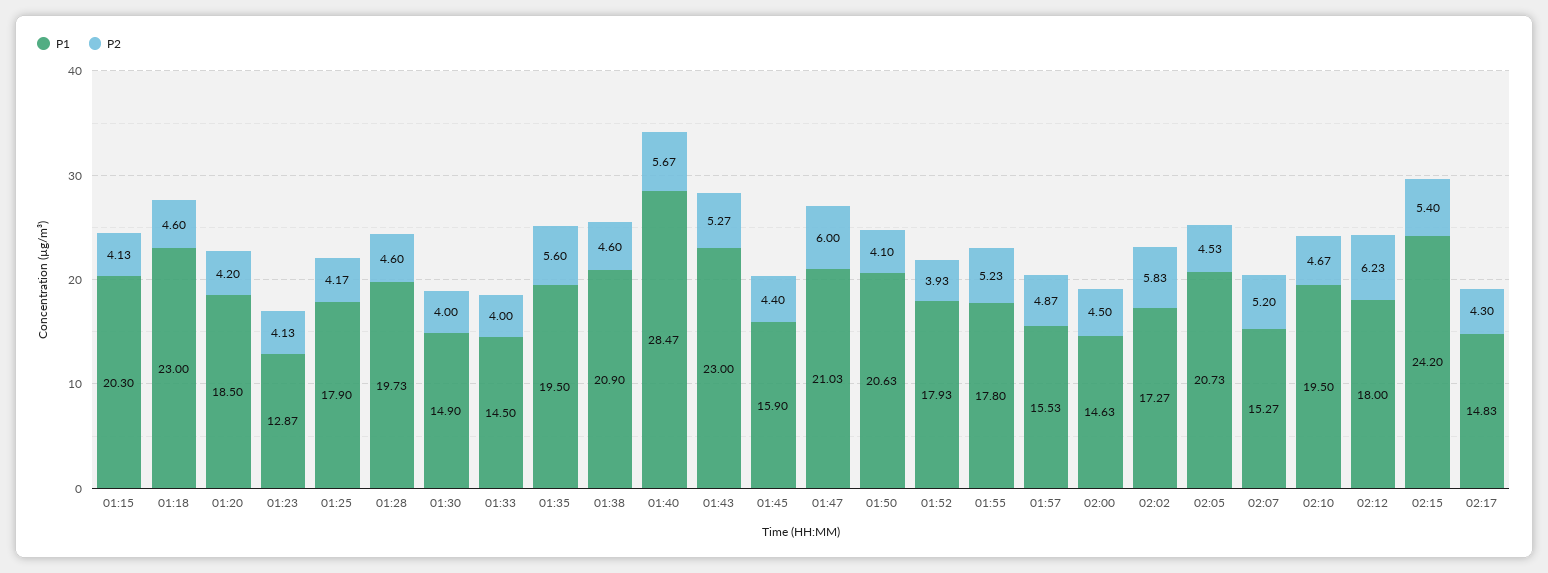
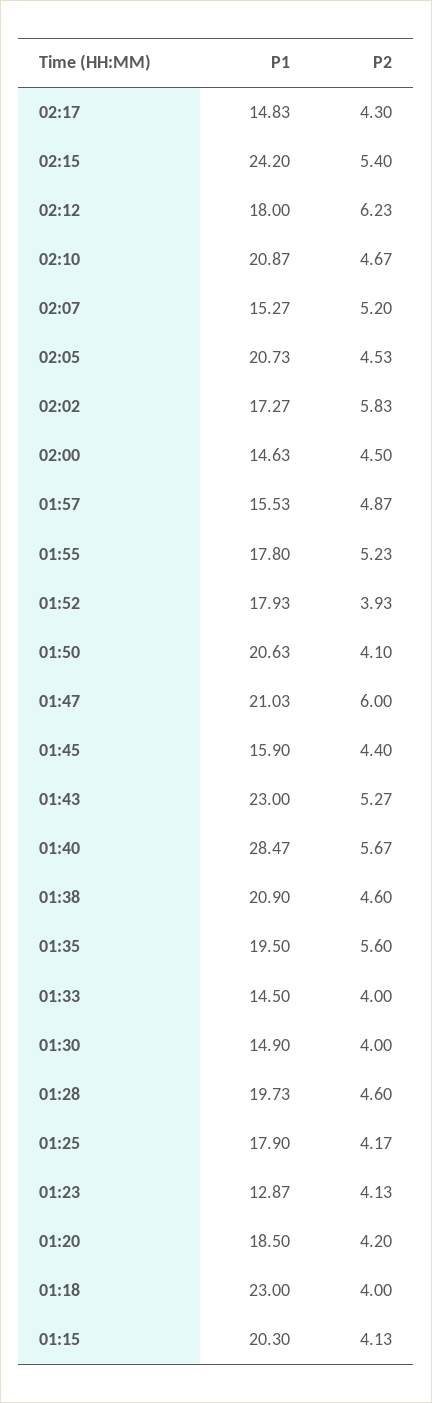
  {
    "P1": {
      "01:15": 20.3,
      "01:18": 23,
      "01:20": 18.5,
      "01:23": 12.87,
      "01:25": 17.9,
      "01:28": 19.73,
      "01:30": 14.9,
      "01:33": 14.5,
      "01:35": 19.5,
      "01:38": 20.9,
      "01:40": 28.47,
      "01:43": 23,
      "01:45": 15.9,
      "01:47": 21.03,
      "01:50": 20.63,
      "01:52": 17.93,
      "01:55": 17.8,
      "01:57": 15.53,
      "02:00": 14.63,
      "02:02": 17.27,
      "02:05": 20.73,
      "02:07": 15.27,
-     "02:10": 19.5,
+     "02:10": 20.87,
      "02:12": 18,
      "02:15": 24.2,
      "02:17": 14.83
    },
    "P2": {
      "01:15": 4.13,
-     "01:18": 4.6,
+     "01:18": 4,
      "01:20": 4.2,
      "01:23": 4.13,
      "01:25": 4.17,
      "01:28": 4.6,
      "01:30": 4,
      "01:33": 4,
      "01:35": 5.6,
      "01:38": 4.6,
      "01:40": 5.67,
      "01:43": 5.27,
      "01:45": 4.4,
      "01:47": 6,
      "01:50": 4.1,
      "01:52": 3.93,
      "01:55": 5.23,
      "01:57": 4.87,
      "02:00": 4.5,
      "02:02": 5.83,
      "02:05": 4.53,
      "02:07": 5.2,
      "02:10": 4.67,
      "02:12": 6.23,
      "02:15": 5.4,
      "02:17": 4.3
    }
  }

